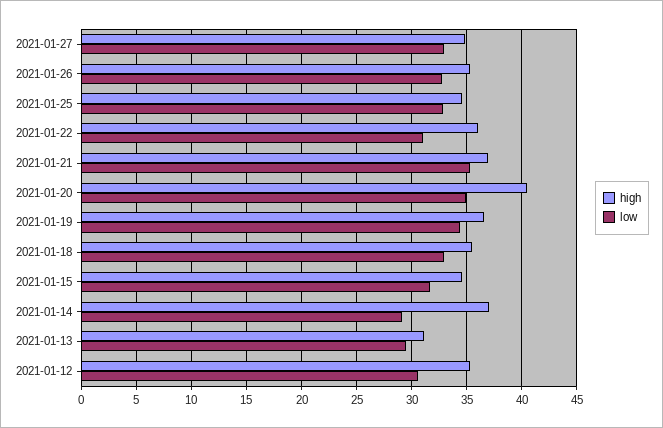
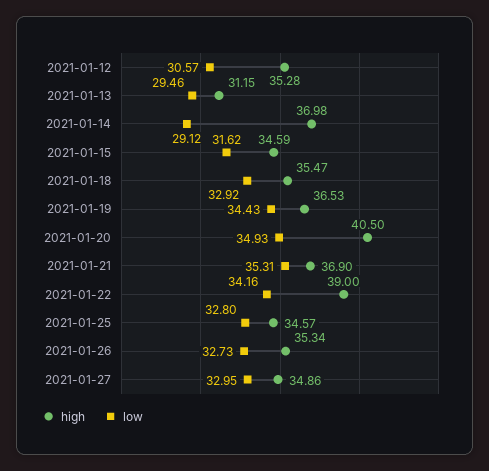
  {
    "high": {
      "2021-01-27": 34.86,
      "2021-01-26": 35.34,
      "2021-01-25": 34.57,
-     "2021-01-22": 36,
+     "2021-01-22": 39,
      "2021-01-21": 36.9,
      "2021-01-20": 40.5,
      "2021-01-19": 36.53,
      "2021-01-18": 35.47,
      "2021-01-15": 34.59,
      "2021-01-14": 36.98,
      "2021-01-13": 31.15,
      "2021-01-12": 35.28
    },
    "low": {
      "2021-01-27": 32.95,
      "2021-01-26": 32.73,
      "2021-01-25": 32.8,
-     "2021-01-22": 31,
+     "2021-01-22": 34.16,
      "2021-01-21": 35.31,
      "2021-01-20": 34.93,
      "2021-01-19": 34.43,
      "2021-01-18": 32.92,
      "2021-01-15": 31.62,
      "2021-01-14": 29.12,
      "2021-01-13": 29.46,
      "2021-01-12": 30.57
    }
  }

